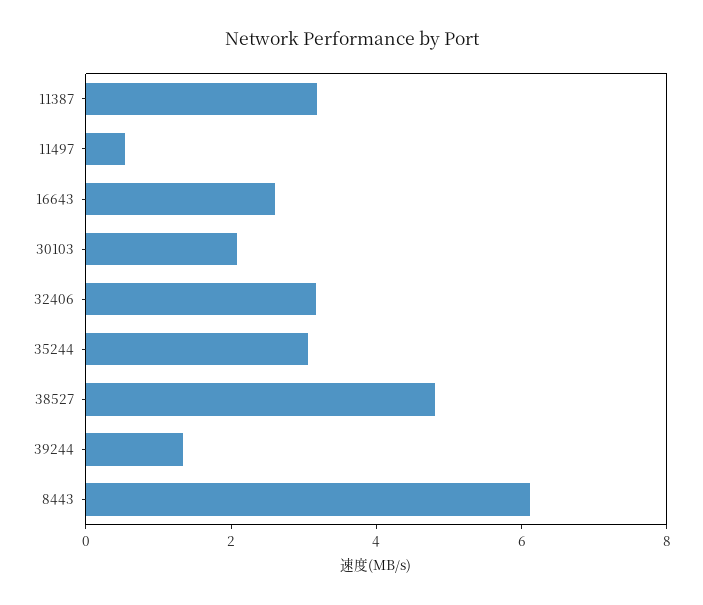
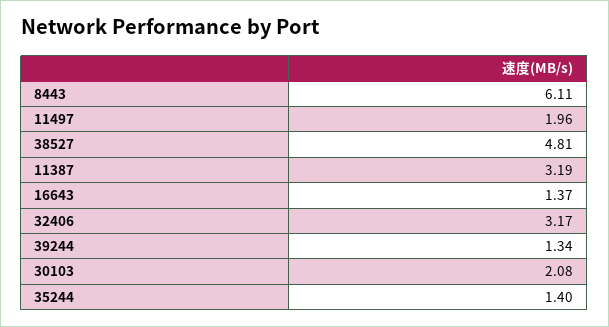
  {
    "11387": 3.19,
-   "11497": 0.5,
+   "11497": 1.96,
-   "16643": 2.5,
+   "16643": 1.37,
    "30103": 2.08,
    "32406": 3.17,
-   "35244": 3,
+   "35244": 1.4,
    "38527": 4.81,
    "39244": 1.34,
    "8443": 6.11
  }

